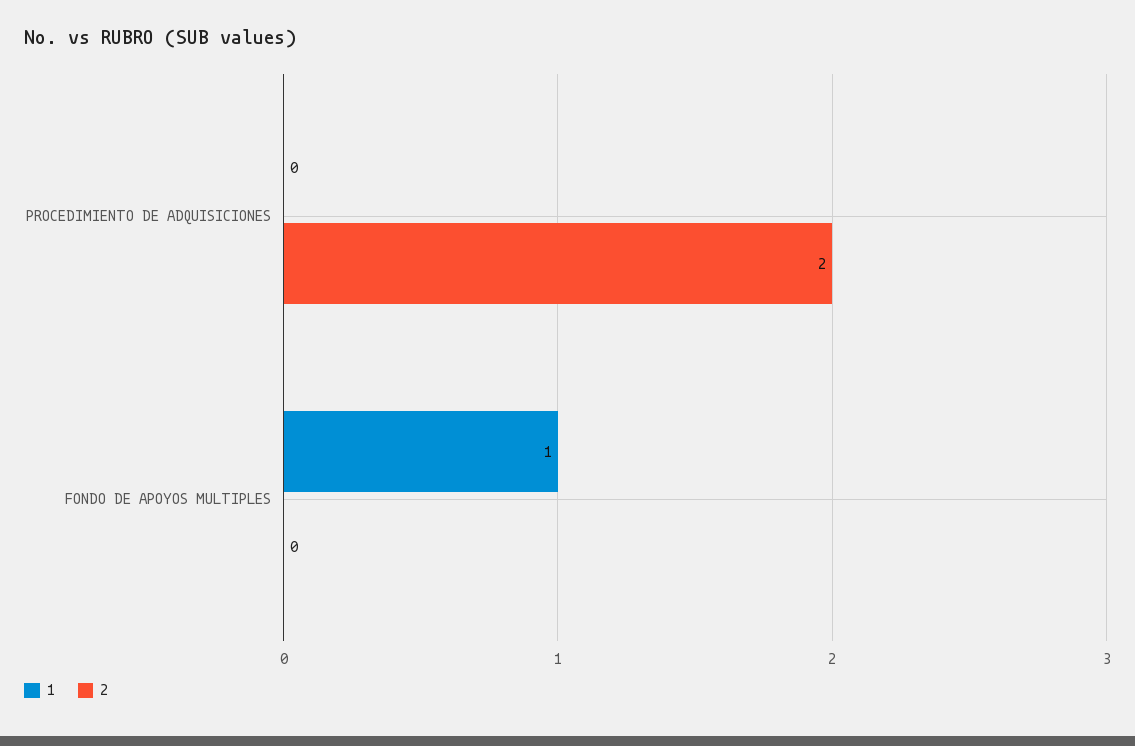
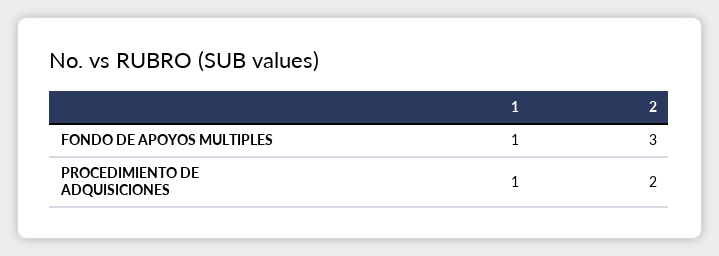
  {
    "1": {
-     "PROCEDIMIENTO DE ADQUISICIONES": 0,
+     "PROCEDIMIENTO DE ADQUISICIONES": 1,
      "FONDO DE APOYOS MULTIPLES": 1
    },
    "2": {
      "PROCEDIMIENTO DE ADQUISICIONES": 2,
-     "FONDO DE APOYOS MULTIPLES": 0
+     "FONDO DE APOYOS MULTIPLES": 3
    }
  }

